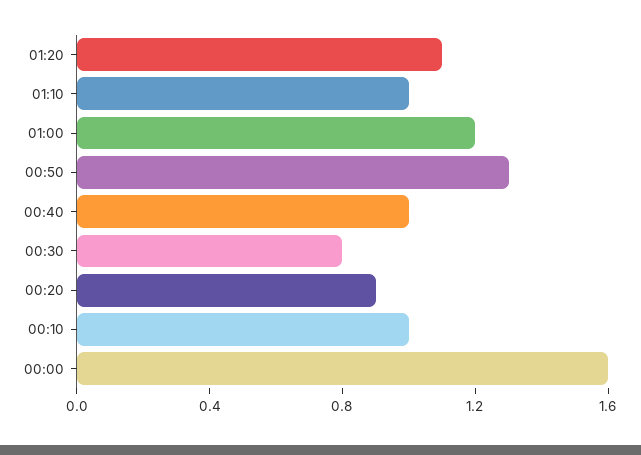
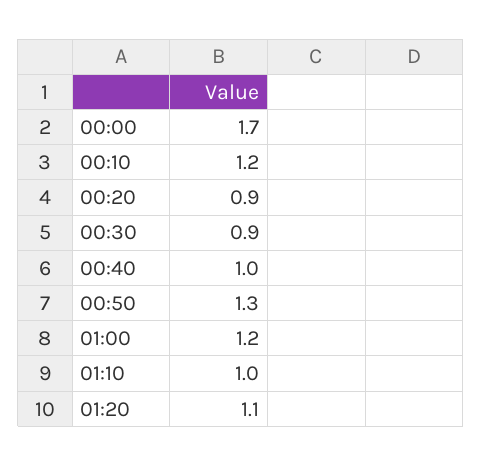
  {
    "01:20": 1.1,
    "01:10": 1,
    "01:00": 1.2,
    "00:50": 1.3,
    "00:40": 1,
-   "00:30": 0.8,
+   "00:30": 0.9,
    "00:20": 0.9,
-   "00:10": 1,
+   "00:10": 1.2,
-   "00:00": 1.6
+   "00:00": 1.7
  }

